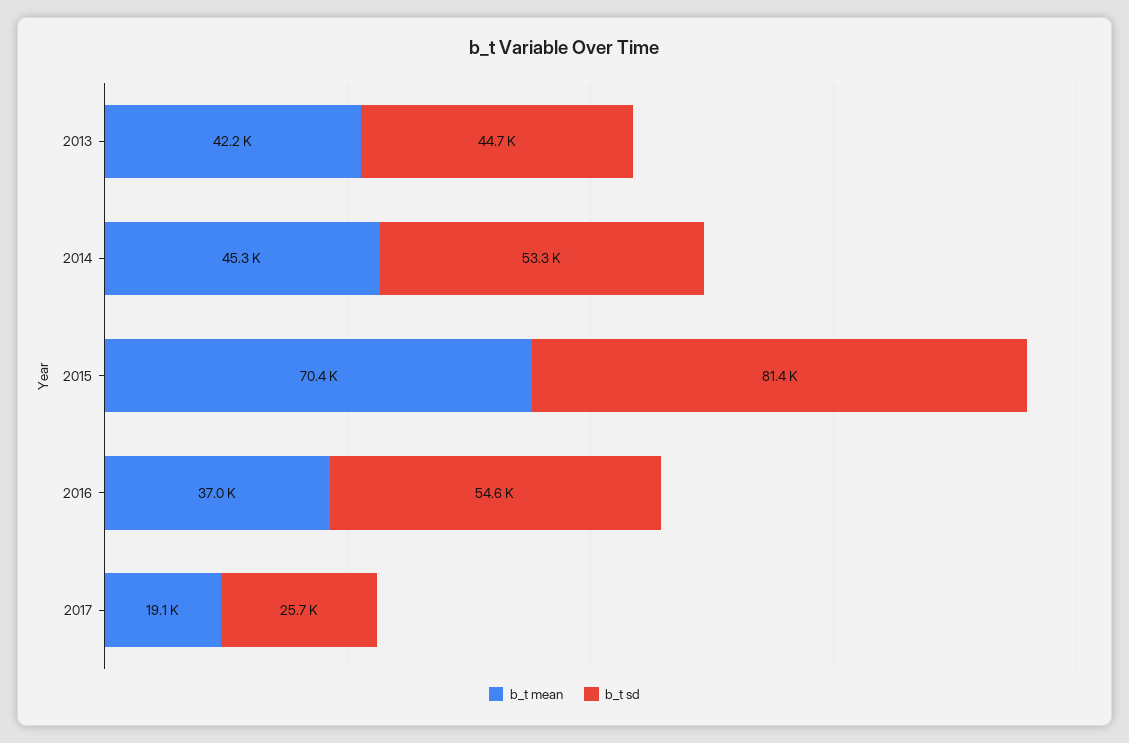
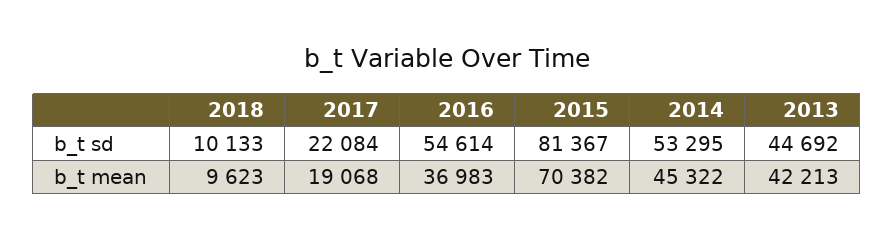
  {
    "b_t mean": {
      "2013": 42213,
      "2014": 45322,
      "2015": 70382,
      "2016": 36983,
-     "2017": 19068
+     "2017": 19068,
+     "2018": 9623
    },
    "b_t sd": {
      "2013": 44692,
      "2014": 53295,
      "2015": 81367,
      "2016": 54614,
-     "2017": 25700
+     "2017": 22084,
+     "2018": 10133
    }
  }

